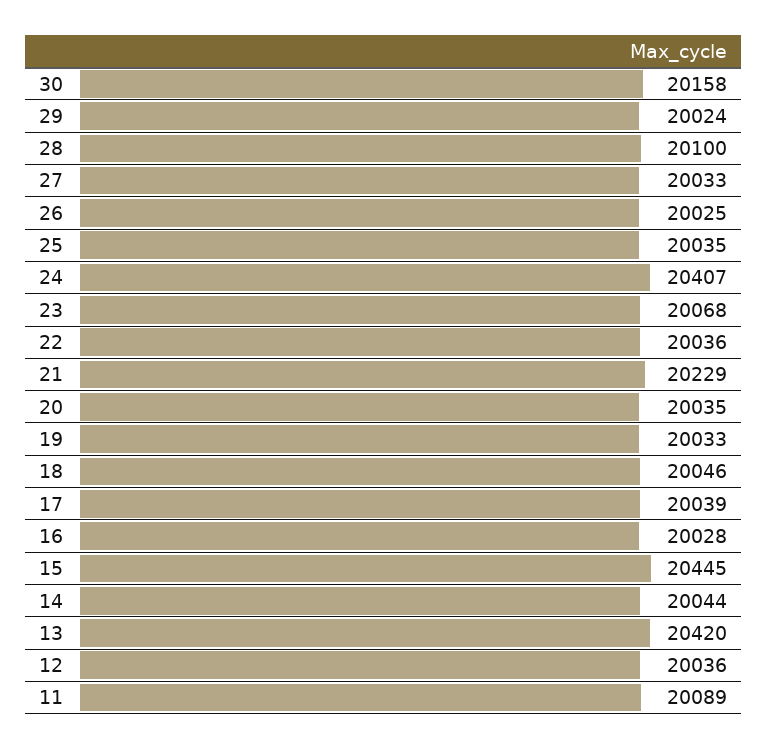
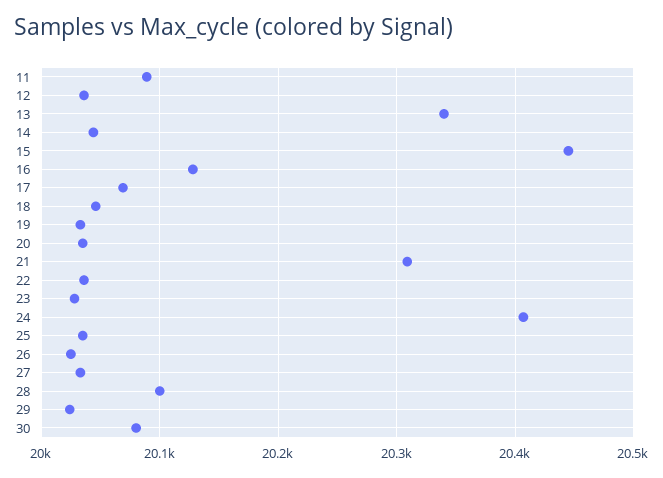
  {
-   "30": 20158,
+   "30": 20080,
    "29": 20024,
    "28": 20100,
    "27": 20033,
    "26": 20025,
    "25": 20035,
    "24": 20407,
-   "23": 20068,
+   "23": 20030,
    "22": 20036,
-   "21": 20229,
+   "21": 20310,
    "20": 20035,
    "19": 20033,
    "18": 20046,
-   "17": 20039,
+   "17": 20070,
-   "16": 20028,
+   "16": 20130,
    "15": 20445,
    "14": 20044,
-   "13": 20420,
+   "13": 20340,
    "12": 20036,
    "11": 20089
  }

